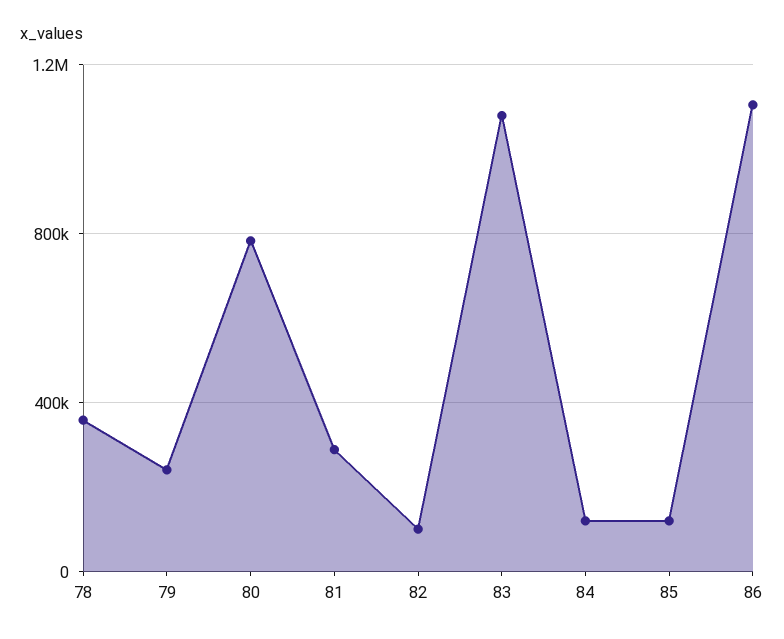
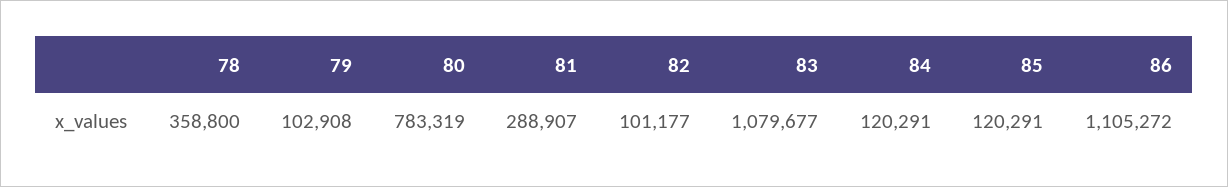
  {
    "78": 358800,
-   "79": 250000,
+   "79": 102908,
    "80": 783319,
    "81": 288907,
    "82": 101177,
    "83": 1079677,
    "84": 120291,
    "85": 120291,
    "86": 1105272
  }

